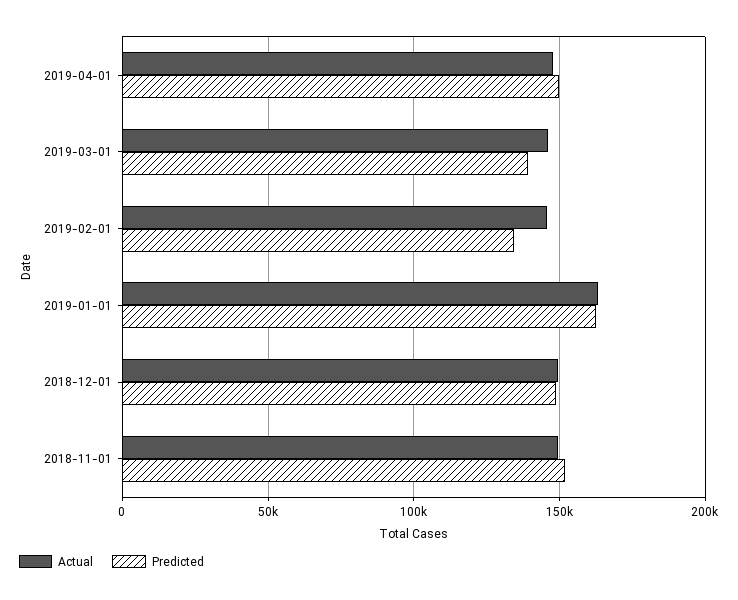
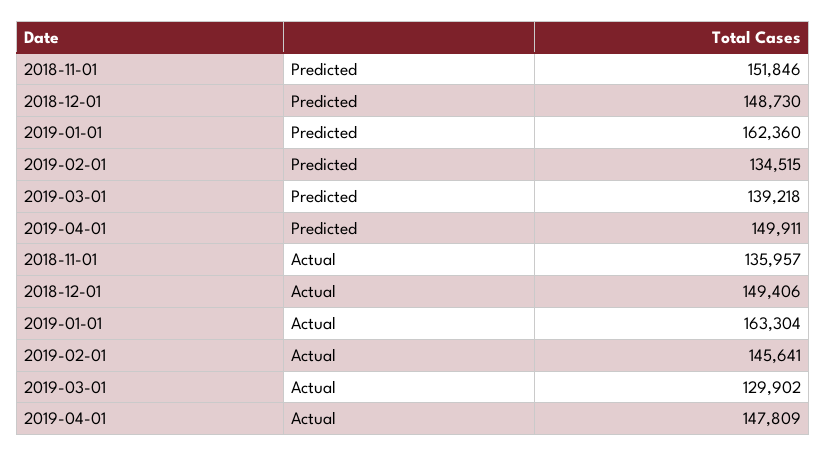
  {
    "Actual": {
      "2019-04-01": 147809,
-     "2019-03-01": 145000,
+     "2019-03-01": 129902,
      "2019-02-01": 145641,
      "2019-01-01": 163304,
      "2018-12-01": 149406,
-     "2018-11-01": 150000
+     "2018-11-01": 135957
    },
    "Predicted": {
      "2019-04-01": 149911,
      "2019-03-01": 139218,
      "2019-02-01": 134515,
      "2019-01-01": 162360,
      "2018-12-01": 148730,
      "2018-11-01": 151846
    }
  }

